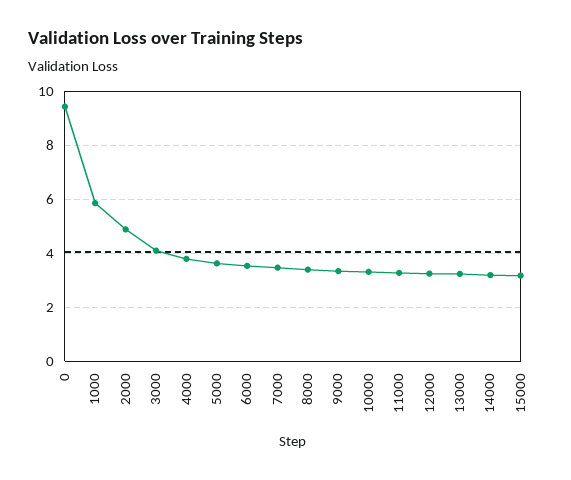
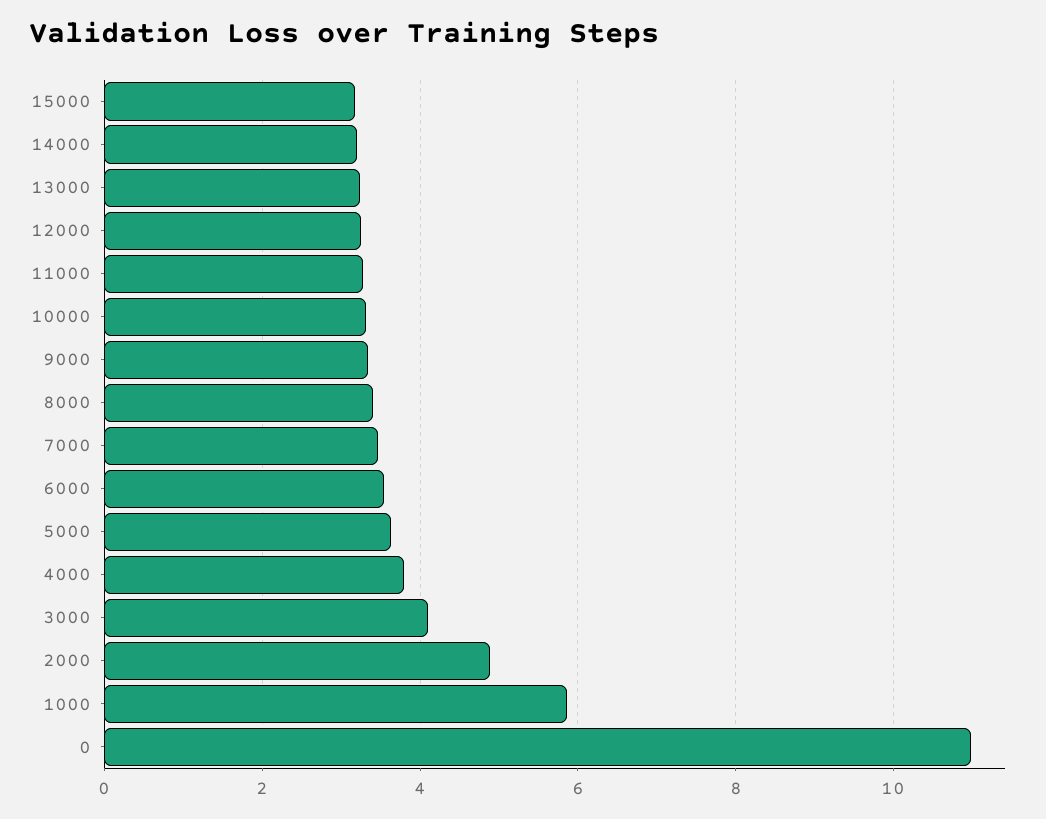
  {
-   "0": 9.5,
+   "0": 11,
    "1000": 5.8,
    "2000": 4.8,
    "3000": 4.2,
    "4000": 3.8,
    "5000": 3.6,
    "6000": 3.6,
    "7000": 3.4,
    "8000": 3.4,
    "9000": 3.4,
    "10000": 3.4,
    "11000": 3.2,
    "12000": 3.2,
    "13000": 3.2,
    "14000": 3.2,
    "15000": 3.2
  }

